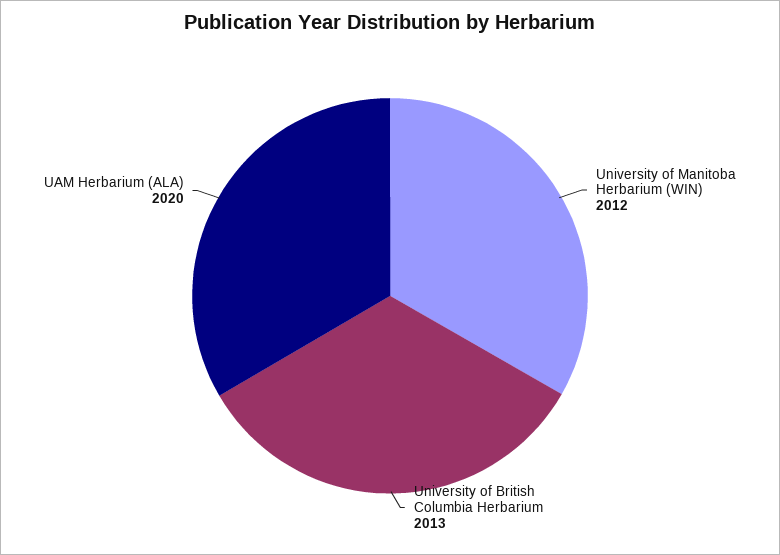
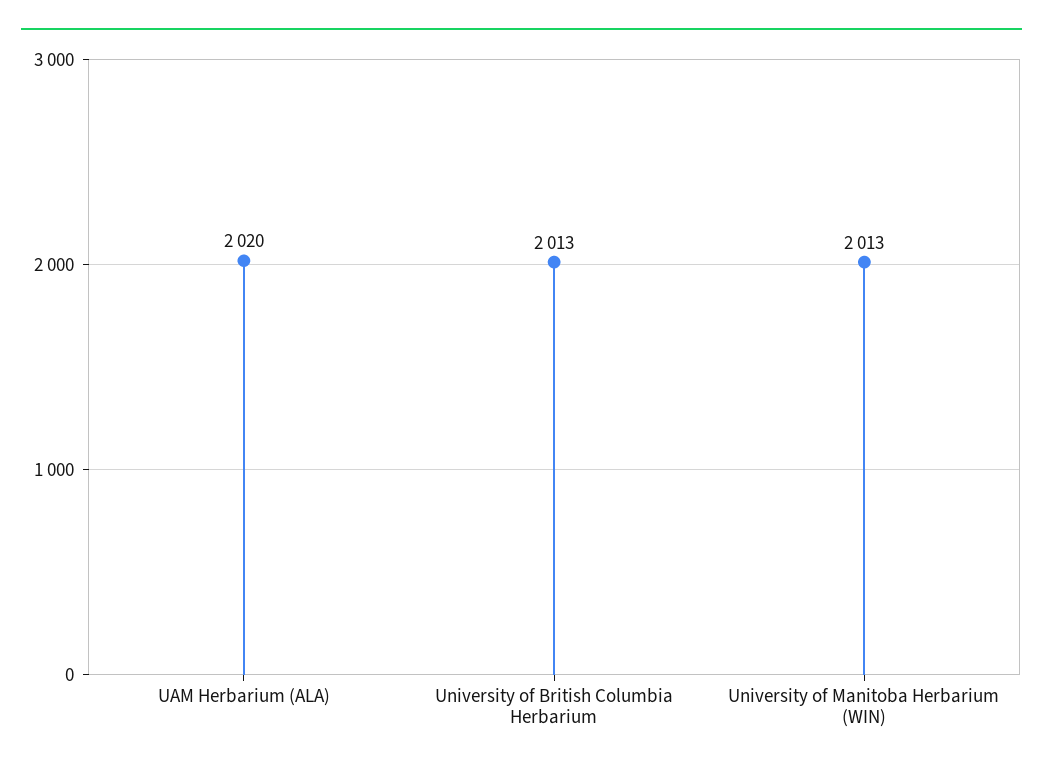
  {
-   "University of Manitoba Herbarium (WIN)": 2012,
+   "University of Manitoba Herbarium (WIN)": 2013,
    "University of British Columbia Herbarium": 2013,
    "UAM Herbarium (ALA)": 2020
  }

